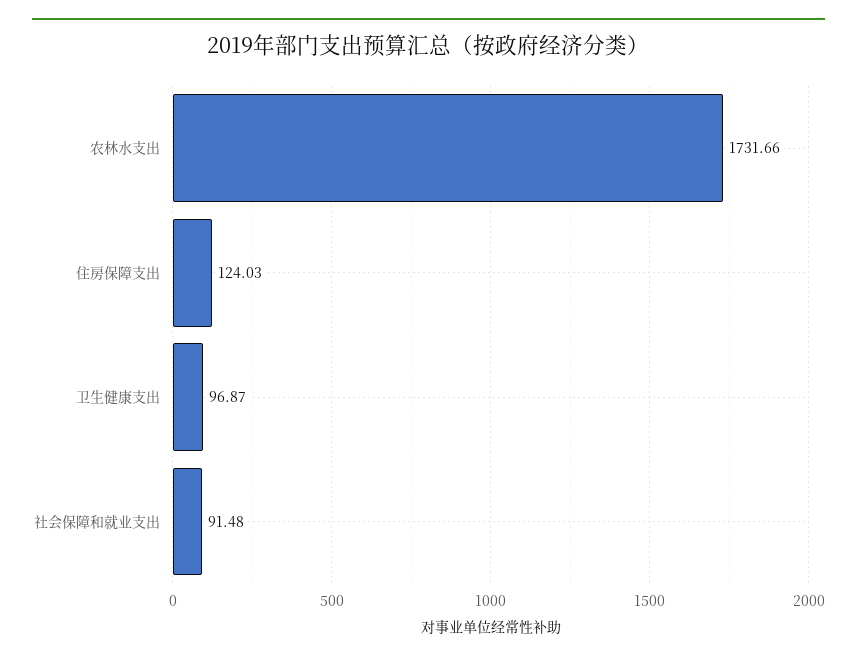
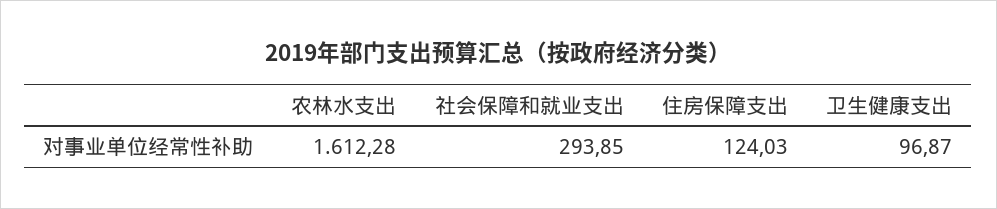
  {
-   "农林水支出": 1731.66,
+   "农林水支出": 1612.28,
    "住房保障支出": 124.03,
    "卫生健康支出": 96.87,
-   "社会保障和就业支出": 91.48
+   "社会保障和就业支出": 293.85
  }

